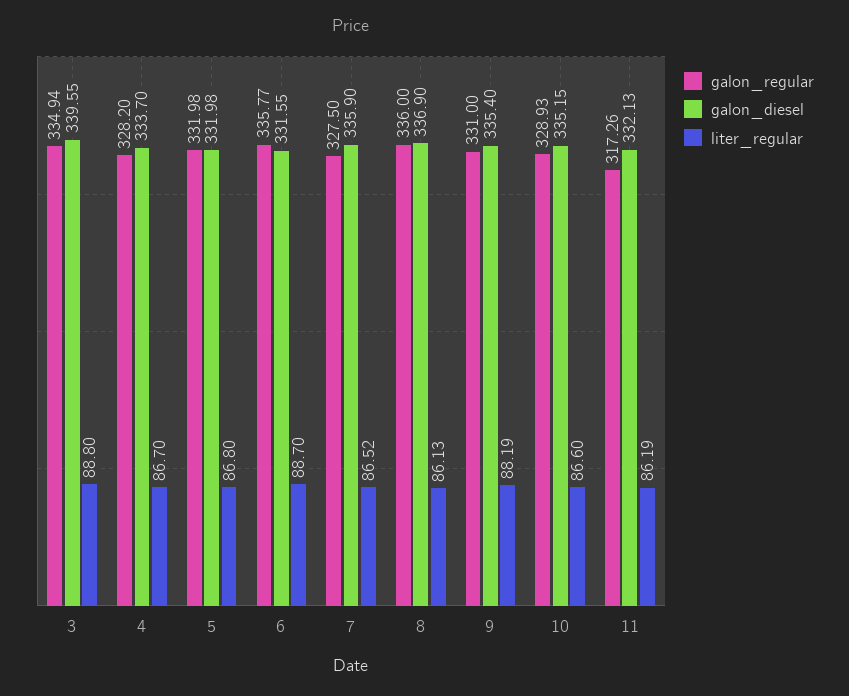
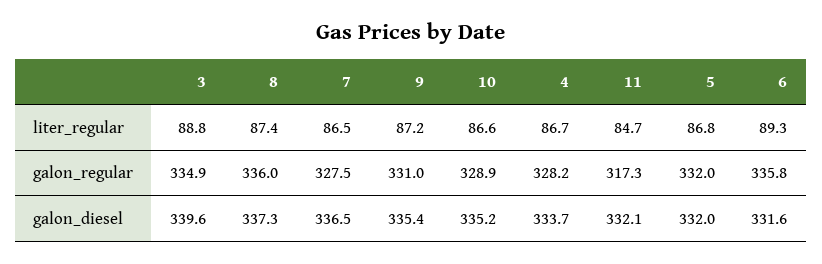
  {
    "galon_regular": {
      "3": 334.94,
      "4": 328.2,
      "5": 331.98,
      "6": 335.77,
      "7": 327.5,
      "8": 336,
      "9": 331,
      "10": 328.93,
      "11": 317.26
    },
    "galon_diesel": {
      "3": 339.55,
      "4": 333.7,
      "5": 331.98,
      "6": 331.55,
-     "7": 335.9,
+     "7": 336.5,
-     "8": 336.9,
+     "8": 337.3,
      "9": 335.4,
      "10": 335.15,
      "11": 332.13
    },
    "liter_regular": {
      "3": 88.8,
      "4": 86.7,
      "5": 86.8,
-     "6": 88.7,
+     "6": 89.3,
      "7": 86.52,
-     "8": 86.13,
+     "8": 87.4,
-     "9": 88.19,
+     "9": 87.2,
      "10": 86.6,
-     "11": 86.19
+     "11": 84.7
    }
  }

